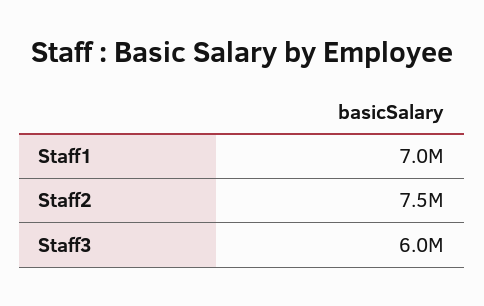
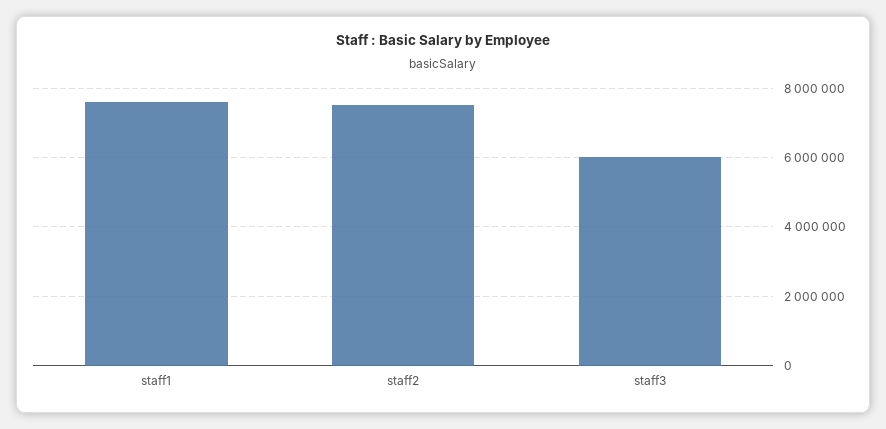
  {
-   "Staff1": 7000000,
+   "Staff1": 7600000,
    "Staff2": 7500000,
    "Staff3": 6000000
  }

